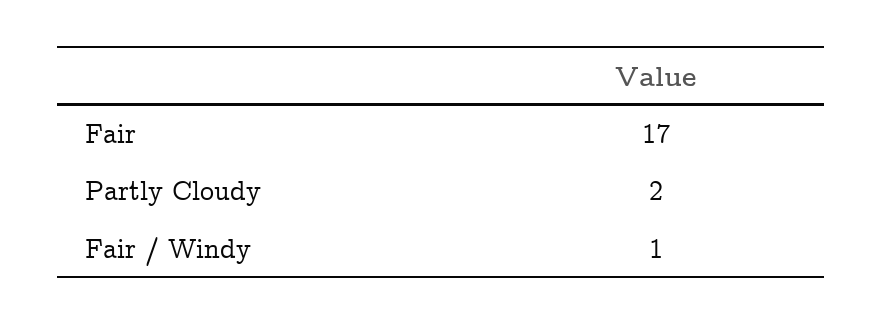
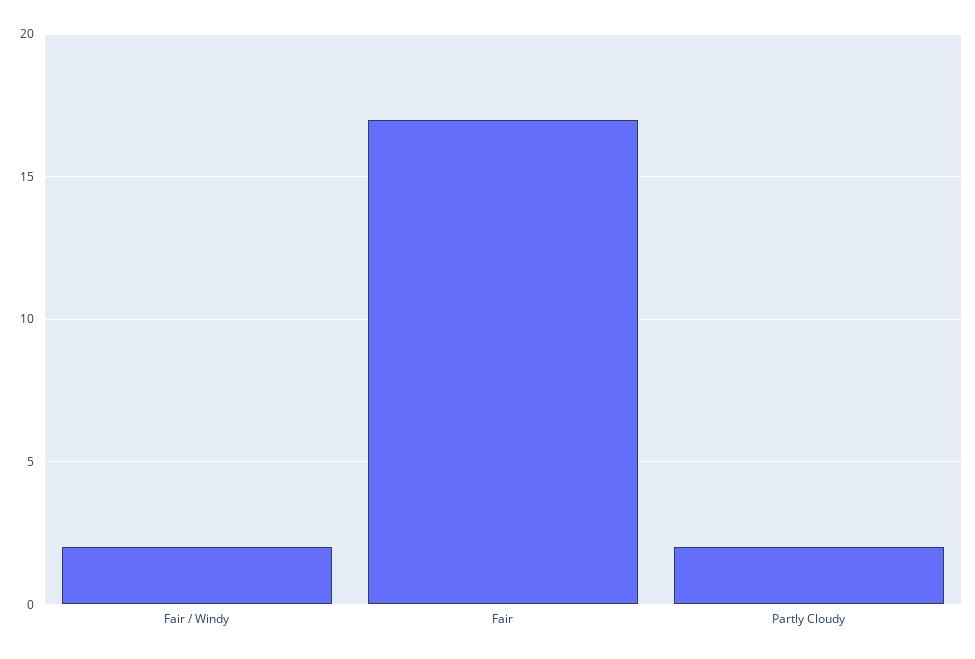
  {
    "Fair": 17,
    "Partly Cloudy": 2,
-   "Fair / Windy": 1
+   "Fair / Windy": 2
  }

